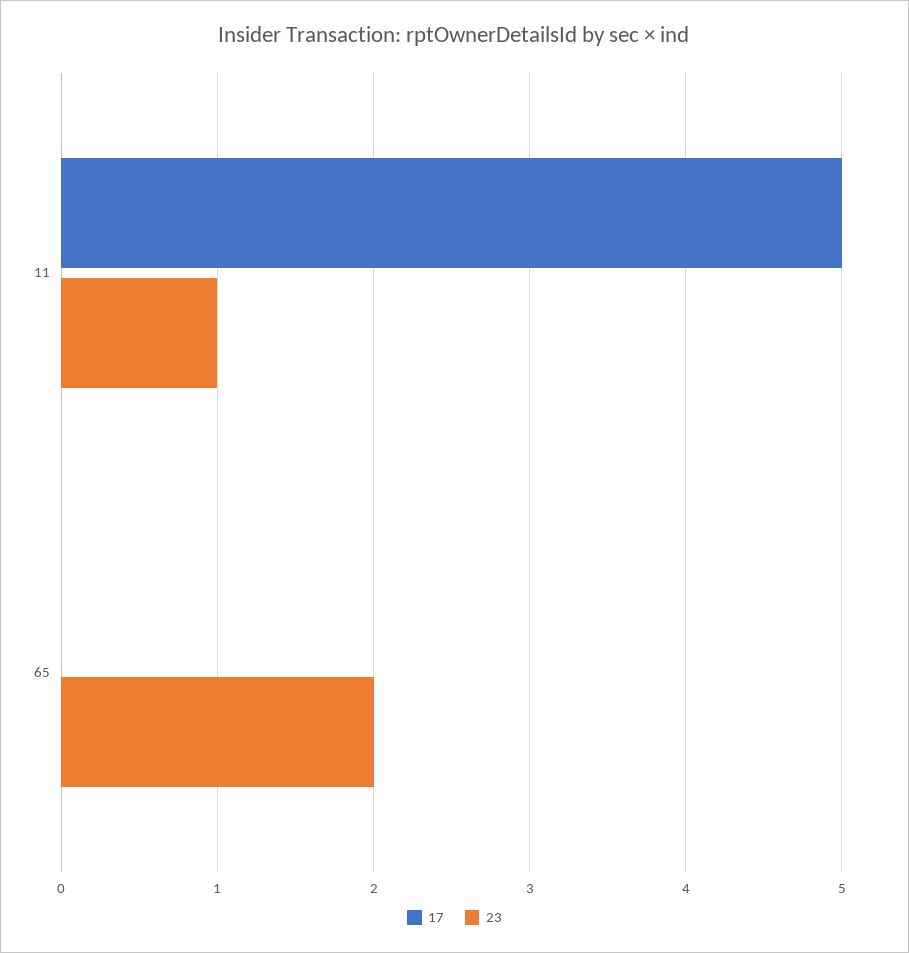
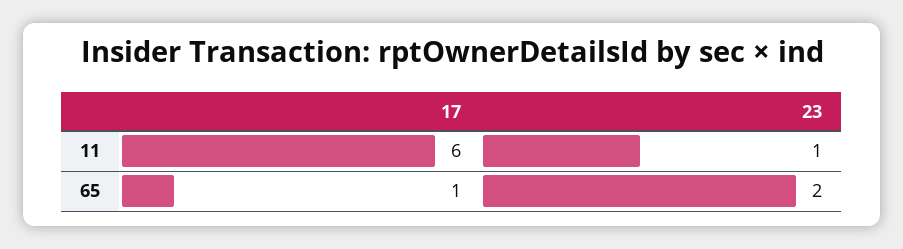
  {
    "17": {
-     "11": 5,
+     "11": 6,
-     "65": 0
+     "65": 1
    },
    "23": {
      "11": 1,
      "65": 2
    }
  }

